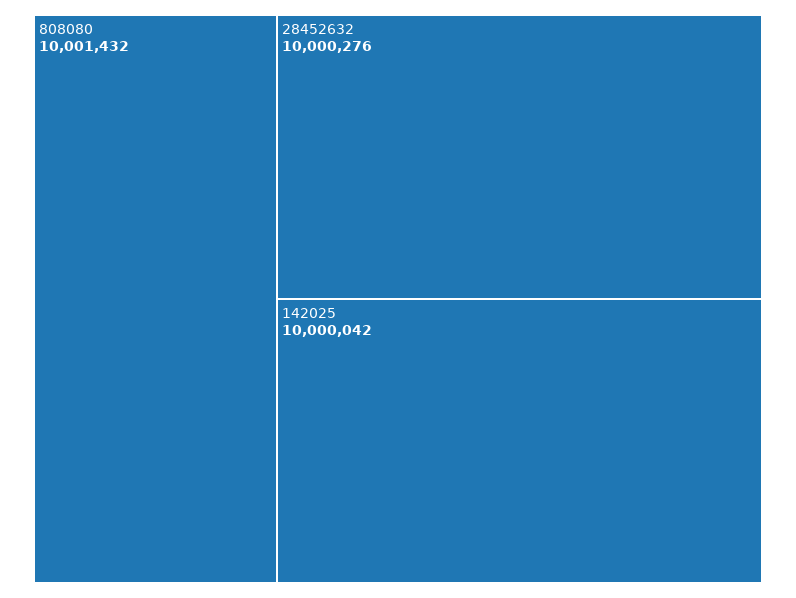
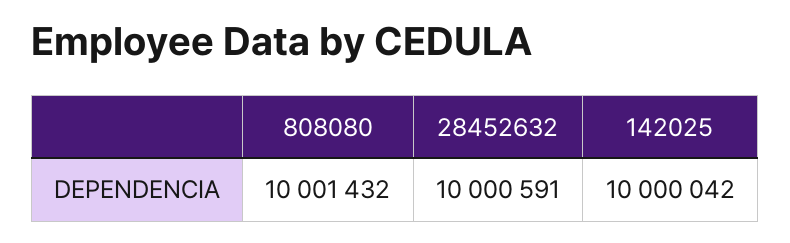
  {
    "808080": 10001432,
-   "28452632": 10000276,
+   "28452632": 10000591,
    "142025": 10000042
  }

